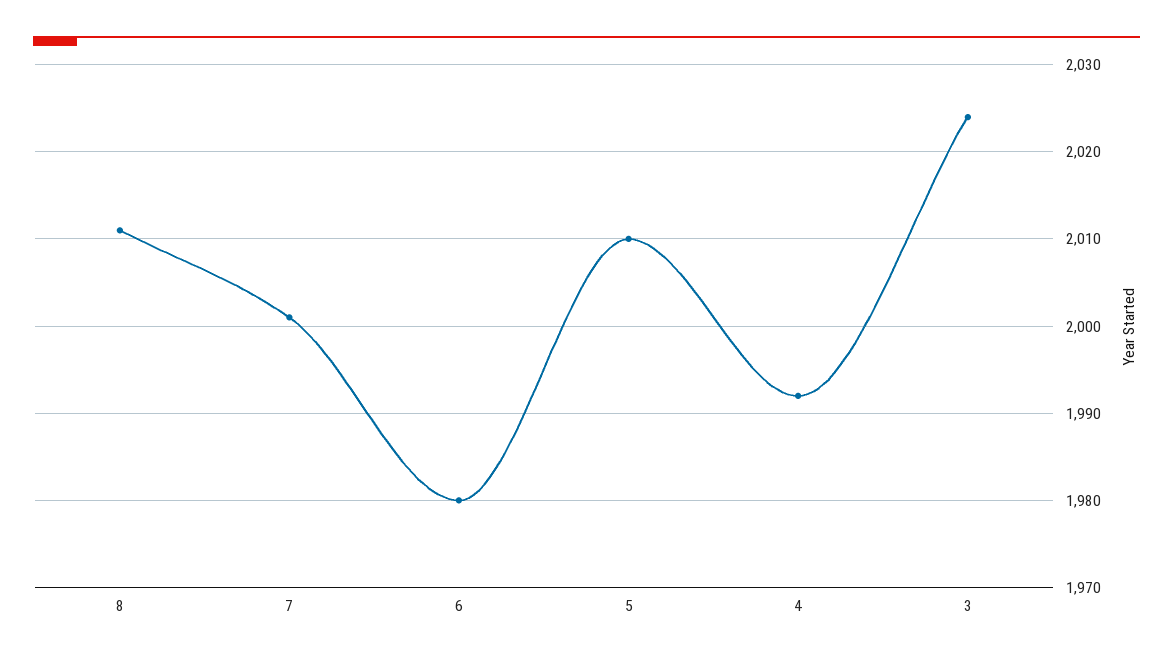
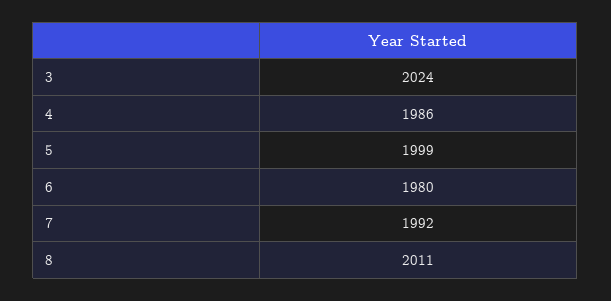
  {
    "8": 2011,
-   "7": 2001,
+   "7": 1992,
    "6": 1980,
-   "5": 2010,
+   "5": 1999,
-   "4": 1992,
+   "4": 1986,
    "3": 2024
  }

